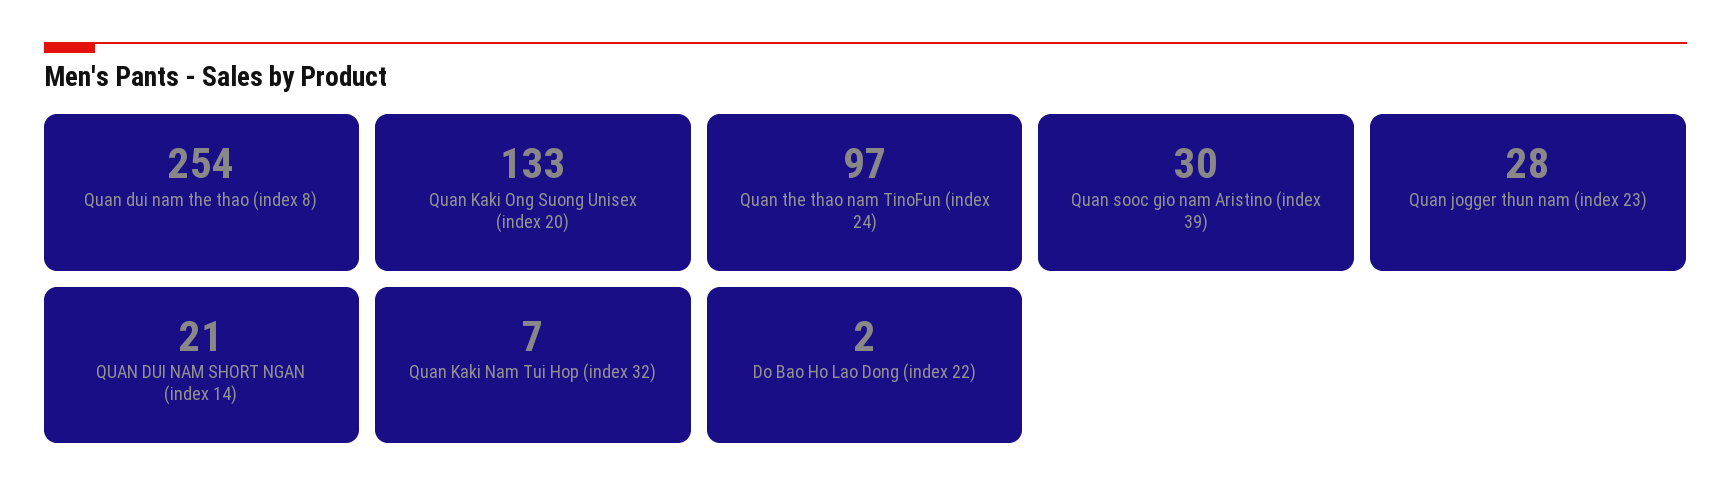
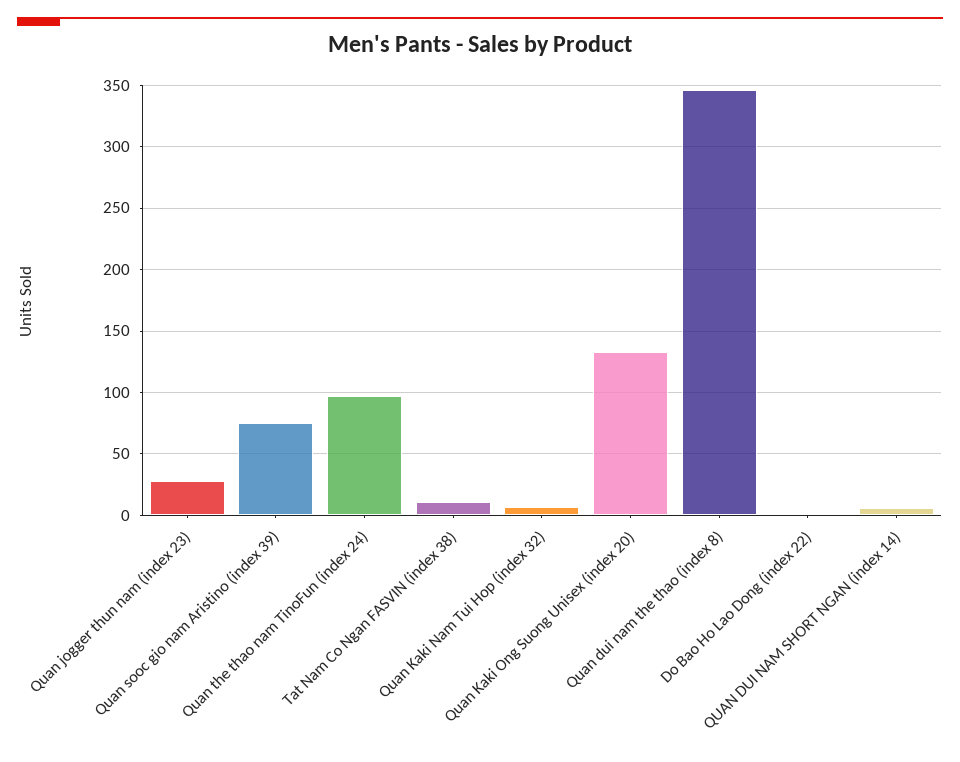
  {
-   "Quan dui nam the thao (index 8)": 254,
+   "Quan dui nam the thao (index 8)": 345,
    "Quan Kaki Ong Suong Unisex (index 20)": 133,
    "Quan the thao nam TinoFun (index 24)": 97,
-   "Quan sooc gio nam Aristino (index 39)": 30,
+   "Quan sooc gio nam Aristino (index 39)": 75,
    "Quan jogger thun nam (index 23)": 28,
-   "QUAN DUI NAM SHORT NGAN (index 14)": 21,
+   "QUAN DUI NAM SHORT NGAN (index 14)": 5,
    "Quan Kaki Nam Tui Hop (index 32)": 7,
-   "Do Bao Ho Lao Dong (index 22)": 2
+   "Do Bao Ho Lao Dong (index 22)": 2,
+   "Tat Nam Co Ngan FASVIN (index 38)": 10
  }

